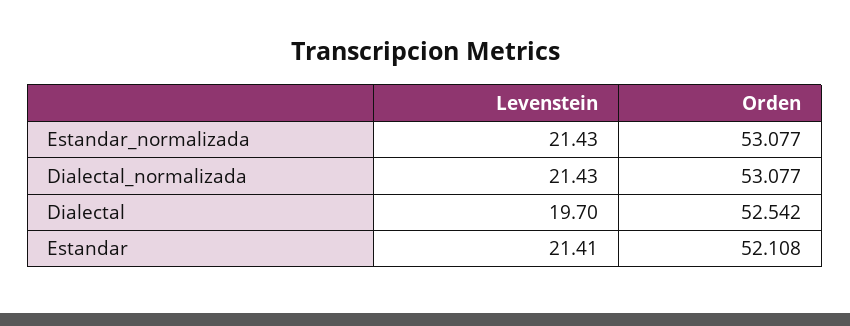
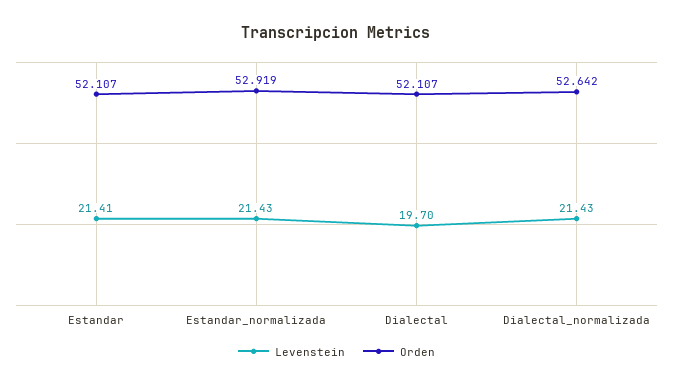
  {
    "Levenstein": {
      "Estandar_normalizada": 21.43,
      "Dialectal_normalizada": 21.43,
      "Dialectal": 19.7,
      "Estandar": 21.41
    },
    "Orden": {
-     "Estandar_normalizada": 53.077,
+     "Estandar_normalizada": 52.919,
-     "Dialectal_normalizada": 53.077,
+     "Dialectal_normalizada": 52.642,
-     "Dialectal": 52.542,
+     "Dialectal": 52.107,
-     "Estandar": 52.108
+     "Estandar": 52.107
    }
  }

